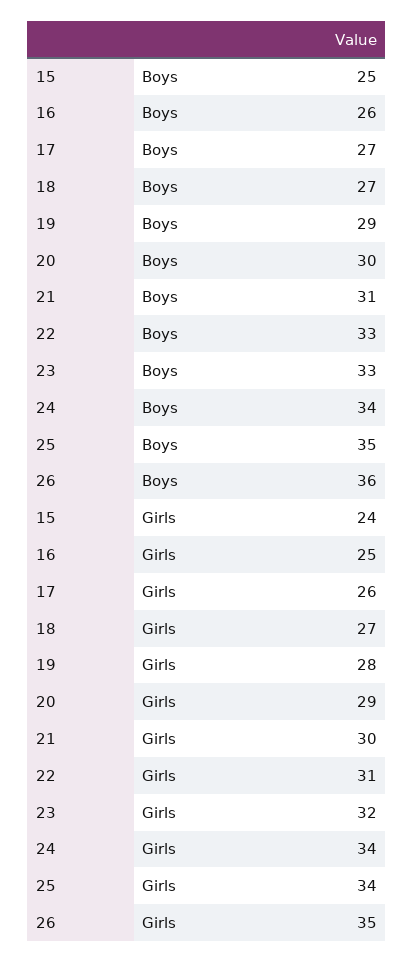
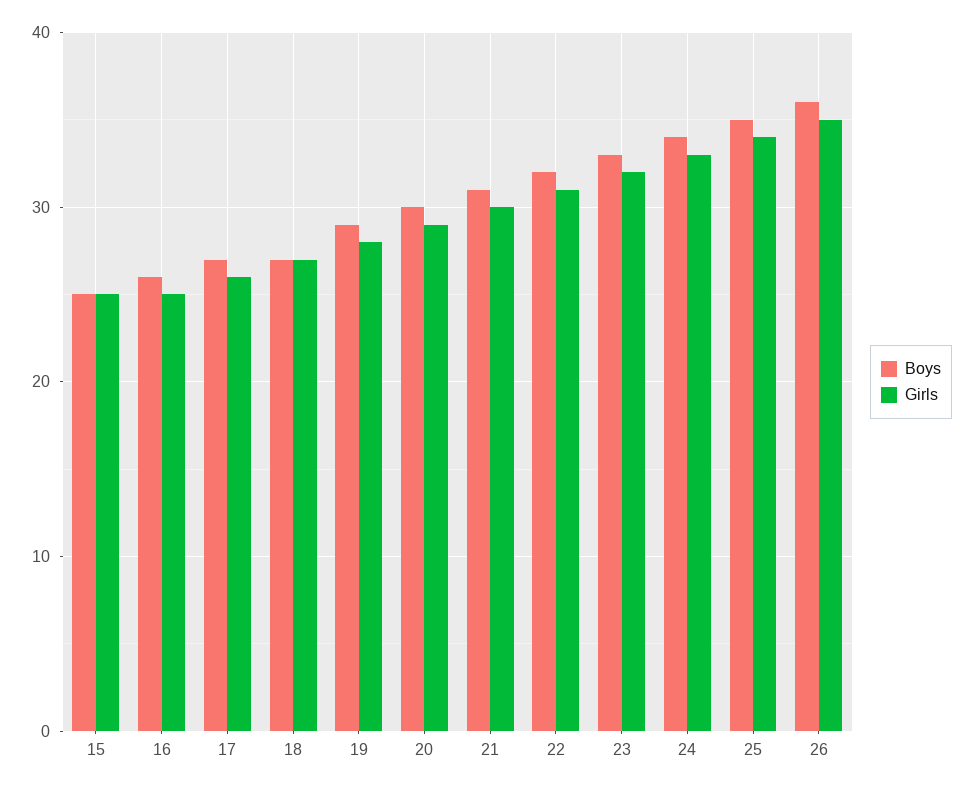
  {
    "Boys": {
      "15": 25,
      "16": 26,
      "17": 27,
      "18": 27,
      "19": 29,
      "20": 30,
      "21": 31,
-     "22": 33,
+     "22": 32,
      "23": 33,
      "24": 34,
      "25": 35,
      "26": 36
    },
    "Girls": {
-     "15": 24,
+     "15": 25,
      "16": 25,
      "17": 26,
      "18": 27,
      "19": 28,
      "20": 29,
      "21": 30,
      "22": 31,
      "23": 32,
-     "24": 34,
+     "24": 33,
      "25": 34,
      "26": 35
    }
  }

